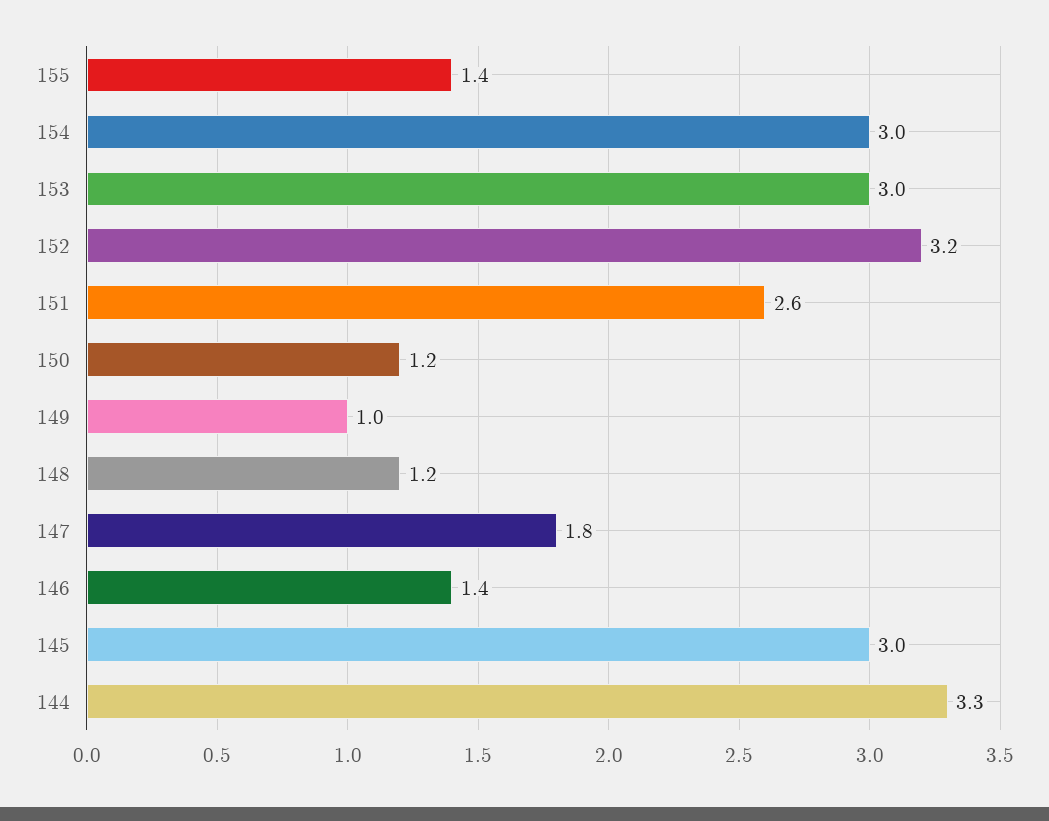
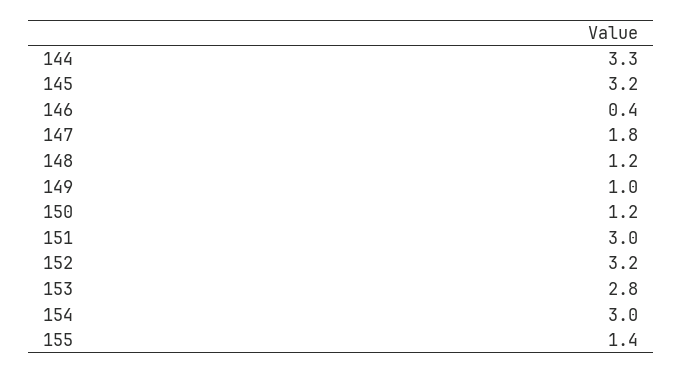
  {
    "155": 1.4,
    "154": 3,
-   "153": 3,
+   "153": 2.8,
    "152": 3.2,
-   "151": 2.6,
+   "151": 3,
    "150": 1.2,
    "149": 1,
    "148": 1.2,
    "147": 1.8,
-   "146": 1.4,
+   "146": 0.4,
-   "145": 3,
+   "145": 3.2,
    "144": 3.3
  }

